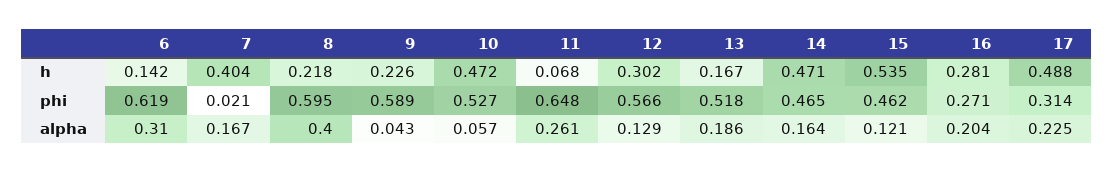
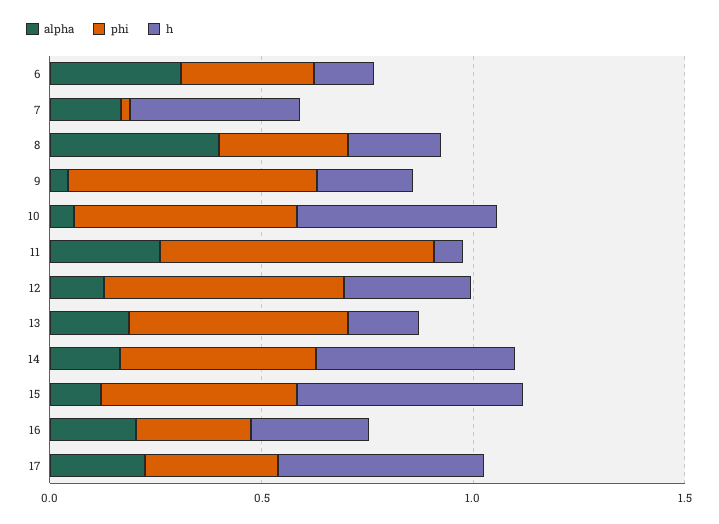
  {
    "h": {
      "6": 0.142,
      "7": 0.404,
      "8": 0.218,
      "9": 0.226,
      "10": 0.472,
      "11": 0.068,
      "12": 0.302,
      "13": 0.167,
      "14": 0.471,
      "15": 0.535,
      "16": 0.281,
      "17": 0.488
    },
    "phi": {
-     "6": 0.619,
+     "6": 0.3,
      "7": 0.021,
-     "8": 0.595,
+     "8": 0.3,
      "9": 0.589,
      "10": 0.527,
      "11": 0.648,
      "12": 0.566,
      "13": 0.518,
      "14": 0.465,
      "15": 0.462,
      "16": 0.271,
      "17": 0.314
    },
    "alpha": {
      "6": 0.31,
      "7": 0.167,
      "8": 0.4,
      "9": 0.043,
      "10": 0.057,
      "11": 0.261,
      "12": 0.129,
      "13": 0.186,
      "14": 0.164,
      "15": 0.121,
      "16": 0.204,
      "17": 0.225
    }
  }

